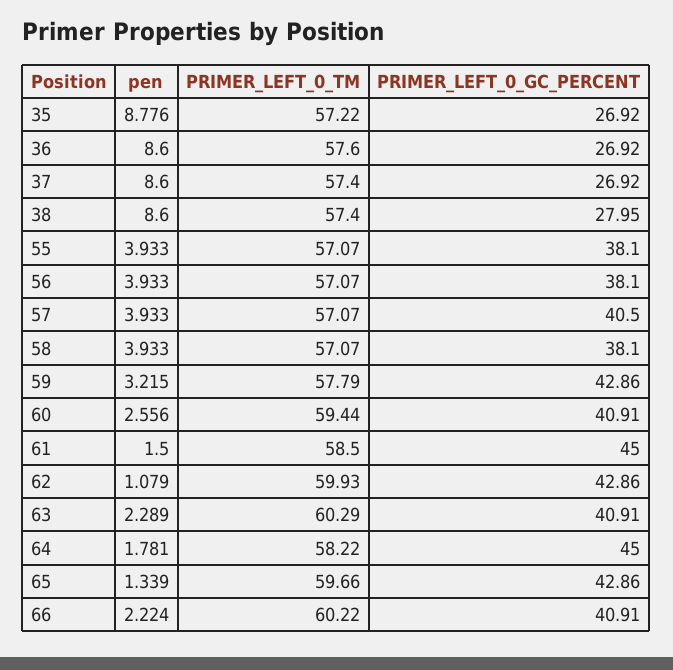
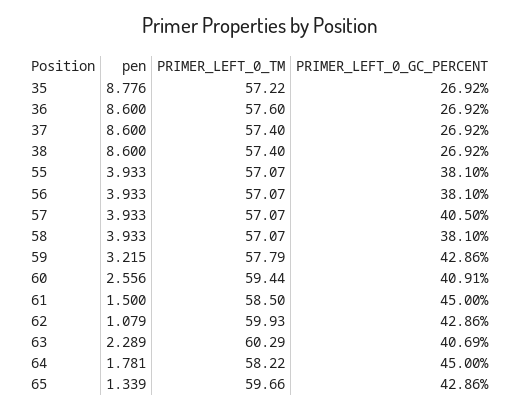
  {
    "pen": {
      "35": 8.776,
      "36": 8.6,
      "37": 8.6,
      "38": 8.6,
      "55": 3.933,
      "56": 3.933,
      "57": 3.933,
      "58": 3.933,
      "59": 3.215,
      "60": 2.556,
      "61": 1.5,
      "62": 1.079,
      "63": 2.289,
      "64": 1.781,
-     "65": 1.339,
+     "65": 1.339
-     "66": 2.224
    },
    "PRIMER_LEFT_0_TM": {
      "35": 57.22,
      "36": 57.6,
      "37": 57.4,
      "38": 57.4,
      "55": 57.07,
      "56": 57.07,
      "57": 57.07,
      "58": 57.07,
      "59": 57.79,
      "60": 59.44,
      "61": 58.5,
      "62": 59.93,
      "63": 60.29,
      "64": 58.22,
-     "65": 59.66,
+     "65": 59.66
-     "66": 60.22
    },
    "PRIMER_LEFT_0_GC_PERCENT": {
      "35": 26.92,
      "36": 26.92,
      "37": 26.92,
-     "38": 27.95,
+     "38": 26.92,
      "55": 38.1,
      "56": 38.1,
      "57": 40.5,
      "58": 38.1,
      "59": 42.86,
      "60": 40.91,
      "61": 45,
      "62": 42.86,
-     "63": 40.91,
+     "63": 40.69,
      "64": 45,
-     "65": 42.86,
+     "65": 42.86
-     "66": 40.91
    }
  }

